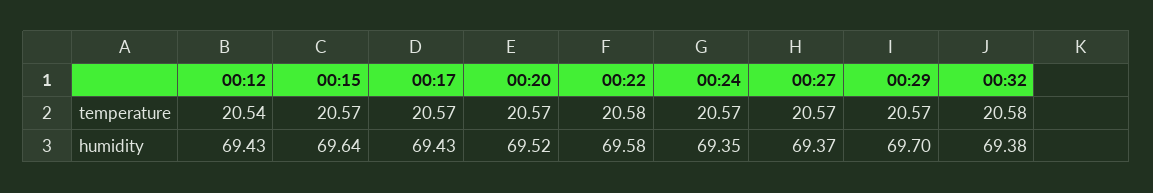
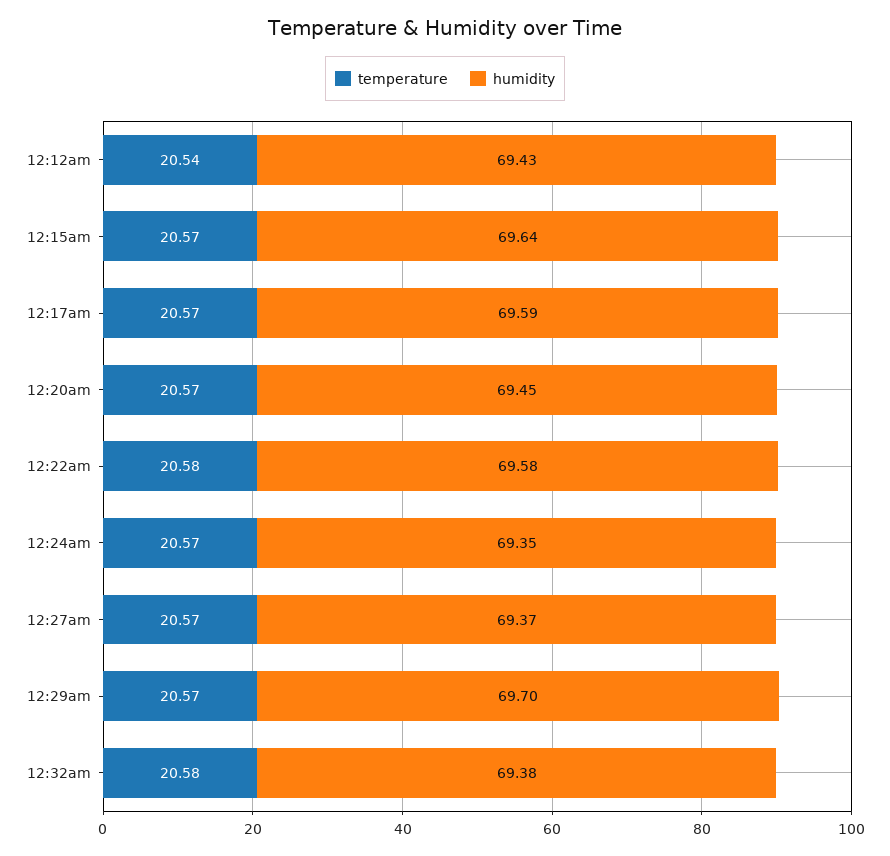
  {
    "temperature": {
      "00:12": 20.54,
      "00:15": 20.57,
      "00:17": 20.57,
      "00:20": 20.57,
      "00:22": 20.58,
      "00:24": 20.57,
      "00:27": 20.57,
      "00:29": 20.57,
      "00:32": 20.58
    },
    "humidity": {
      "00:12": 69.43,
      "00:15": 69.64,
-     "00:17": 69.43,
+     "00:17": 69.59,
-     "00:20": 69.52,
+     "00:20": 69.45,
      "00:22": 69.58,
      "00:24": 69.35,
      "00:27": 69.37,
      "00:29": 69.7,
      "00:32": 69.38
    }
  }

